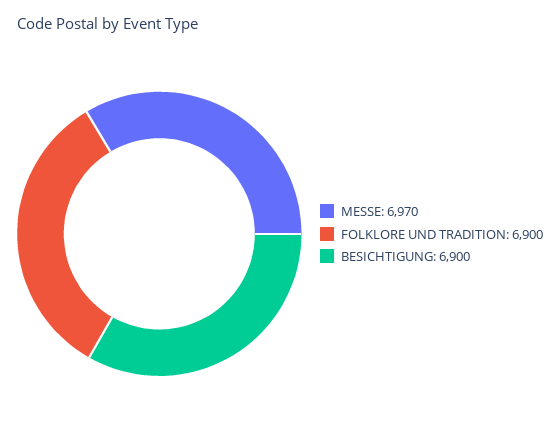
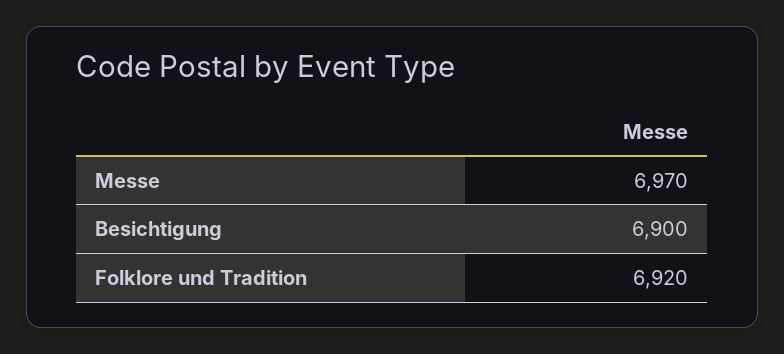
  {
    "MESSE": 6970,
-   "FOLKLORE UND TRADITION": 6900,
+   "FOLKLORE UND TRADITION": 6920,
    "BESICHTIGUNG": 6900
  }

